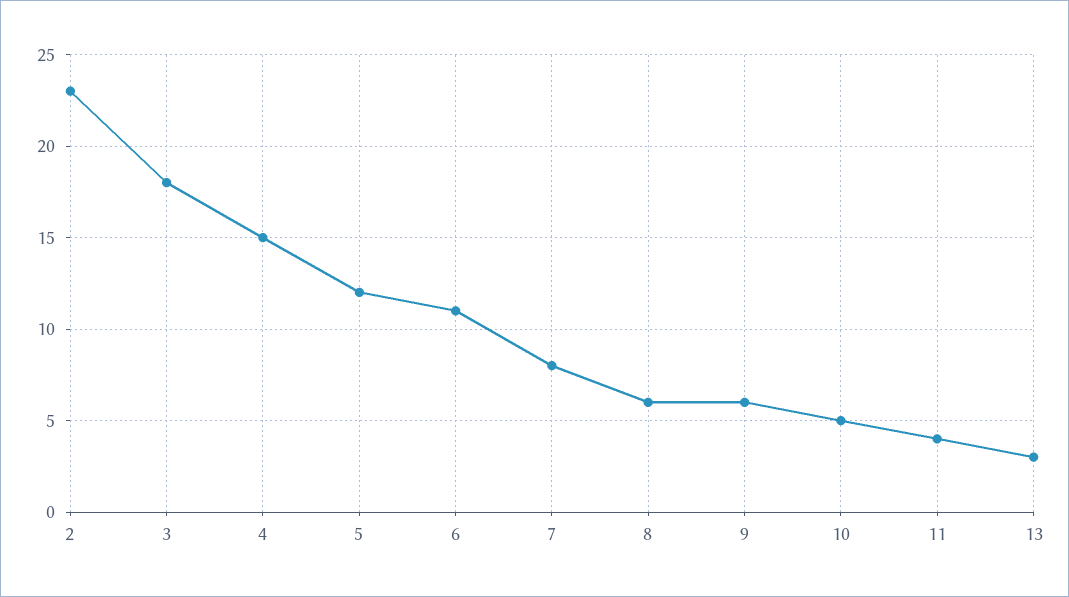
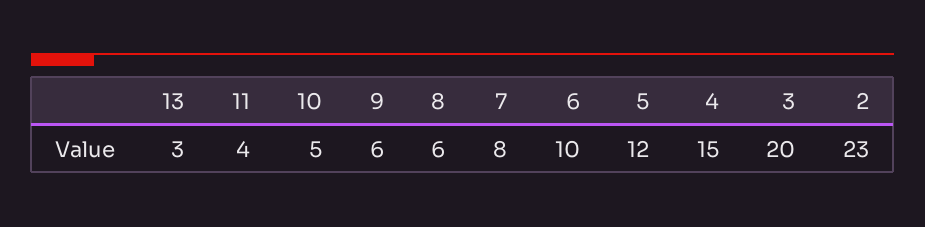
  {
    "2": 23,
-   "3": 18,
+   "3": 20,
    "4": 15,
    "5": 12,
-   "6": 11,
+   "6": 10,
    "7": 8,
    "8": 6,
    "9": 6,
    "10": 5,
    "11": 4,
    "13": 3
  }

